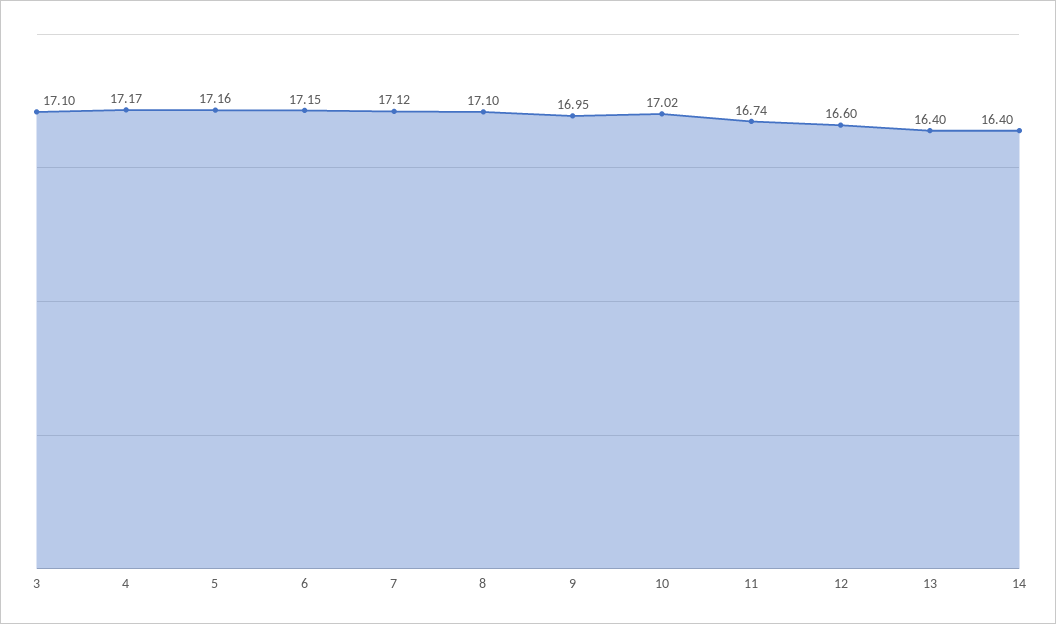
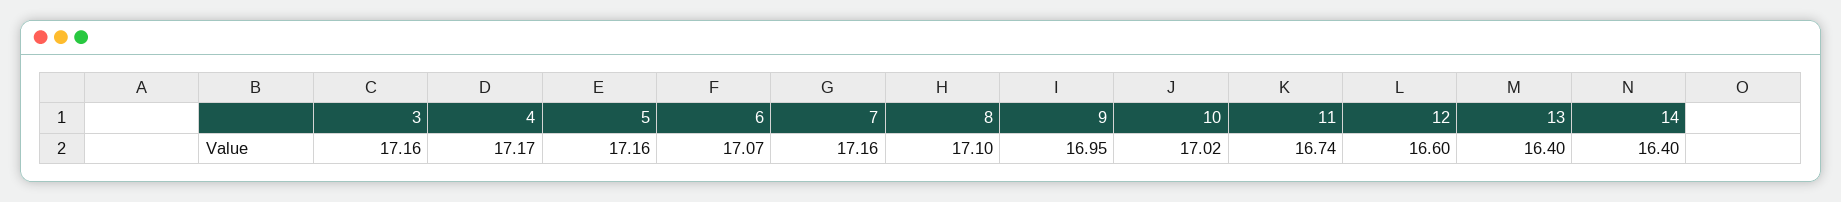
  {
-   "3": 17.1,
+   "3": 17.16,
    "4": 17.17,
    "5": 17.16,
-   "6": 17.15,
+   "6": 17.07,
-   "7": 17.12,
+   "7": 17.16,
    "8": 17.1,
    "9": 16.95,
    "10": 17.02,
    "11": 16.74,
    "12": 16.6,
    "13": 16.4,
    "14": 16.4
  }

